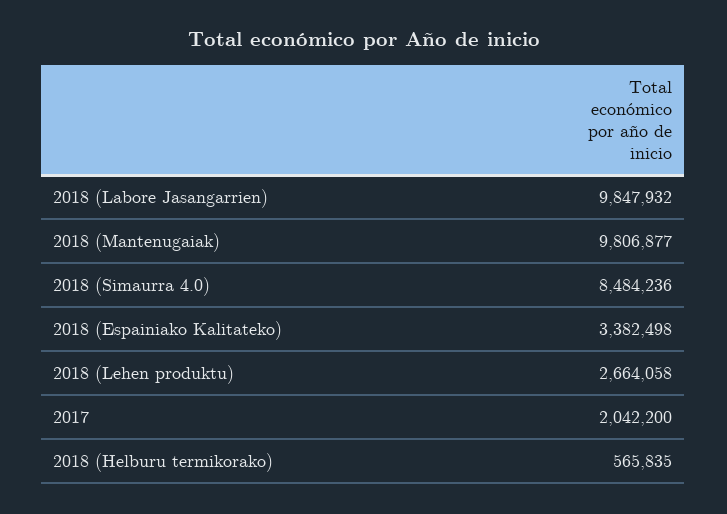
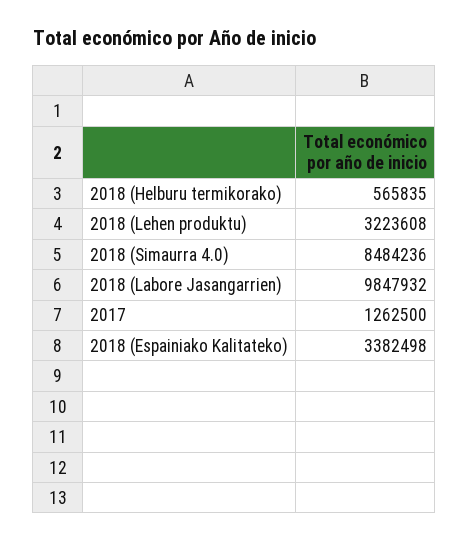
  {
    "2018 (Labore Jasangarrien)": 9847932,
-   "2018 (Mantenugaiak)": 9806877,
    "2018 (Simaurra 4.0)": 8484236,
    "2018 (Espainiako Kalitateko)": 3382498,
-   "2018 (Lehen produktu)": 2664058,
+   "2018 (Lehen produktu)": 3223608,
-   "2017": 2042200,
+   "2017": 1262500,
    "2018 (Helburu termikorako)": 565835
  }

